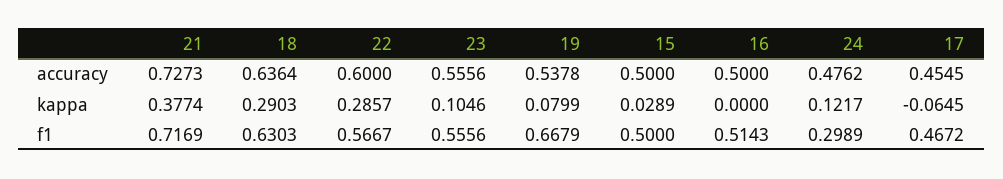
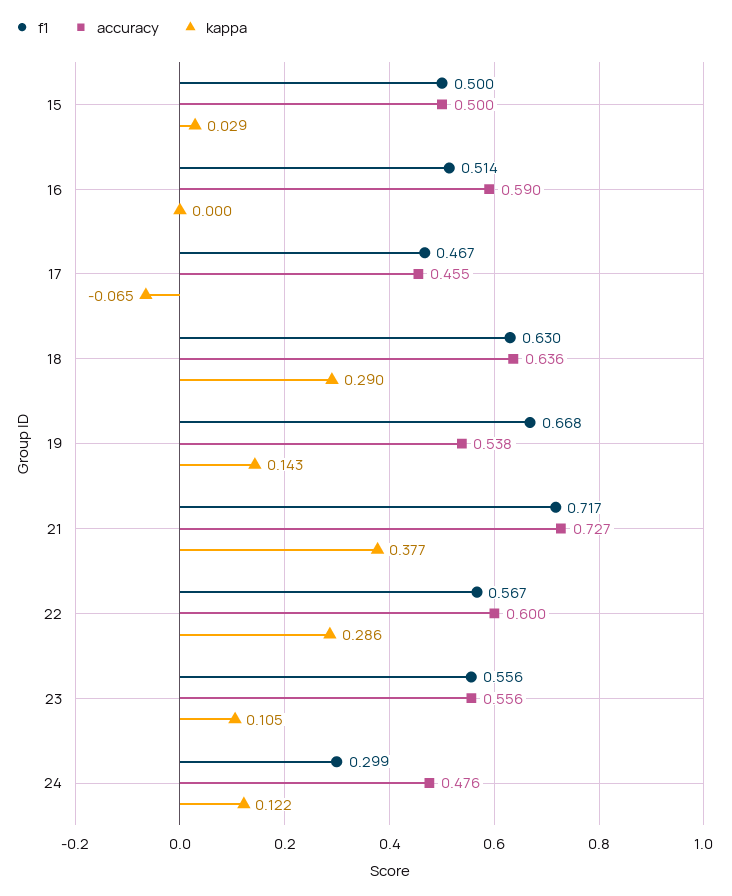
  {
    "accuracy": {
      "21": 0.7273,
      "18": 0.6364,
      "22": 0.6,
      "23": 0.5556,
      "19": 0.5378,
      "15": 0.5,
-     "16": 0.5,
+     "16": 0.59,
      "24": 0.4762,
      "17": 0.4545
    },
    "kappa": {
      "21": 0.3774,
      "18": 0.2903,
      "22": 0.2857,
      "23": 0.1046,
-     "19": 0.0799,
+     "19": 0.143,
      "15": 0.0289,
      "16": 0,
      "24": 0.1217,
      "17": -0.0645
    },
    "f1": {
      "21": 0.7169,
      "18": 0.6303,
      "22": 0.5667,
      "23": 0.5556,
      "19": 0.6679,
      "15": 0.5,
      "16": 0.5143,
      "24": 0.2989,
      "17": 0.4672
    }
  }

